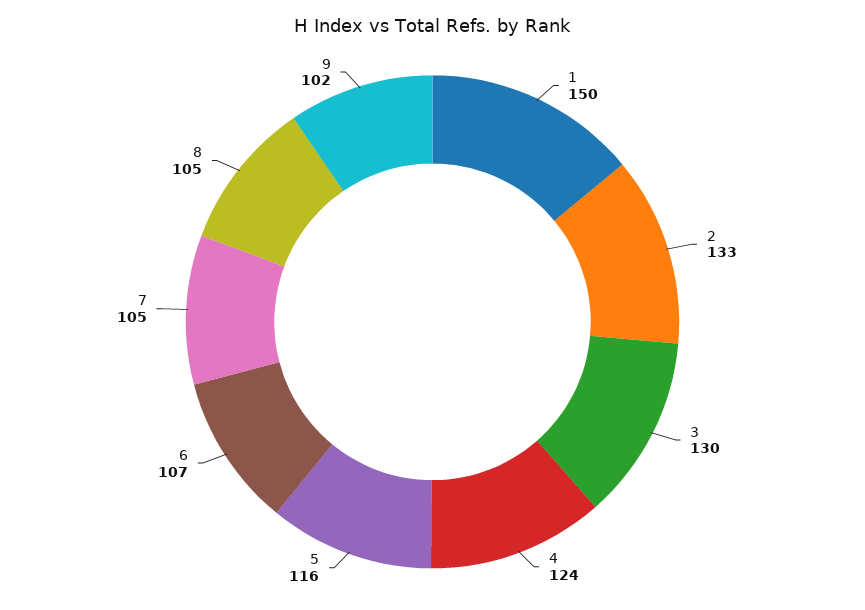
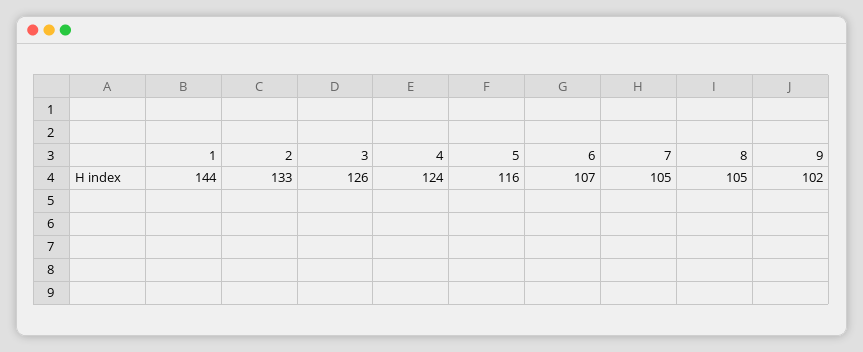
  {
-   "1": 150,
+   "1": 144,
    "2": 133,
-   "3": 130,
+   "3": 126,
    "4": 124,
    "5": 116,
    "6": 107,
    "7": 105,
    "8": 105,
    "9": 102
  }

